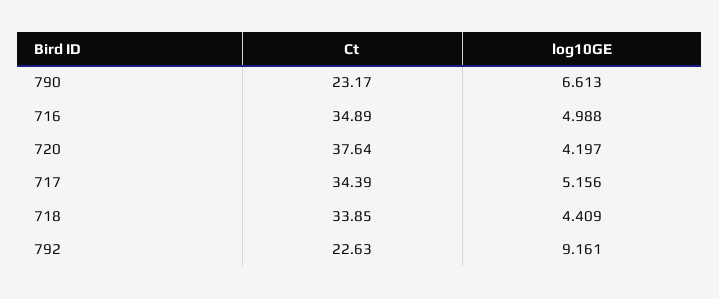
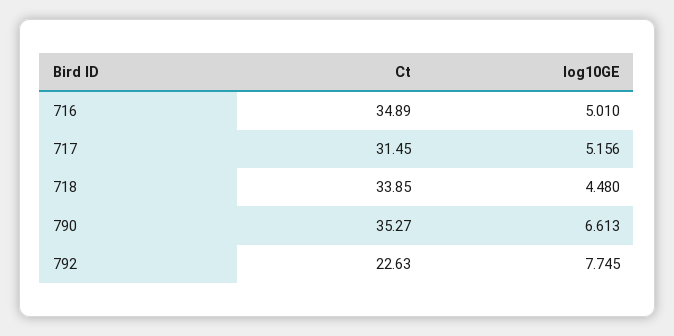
  {
    "Ct": {
-     "790": 23.17,
+     "790": 35.27,
      "716": 34.89,
-     "720": 37.64,
-     "717": 34.39,
+     "717": 31.45,
      "718": 33.85,
      "792": 22.63
    },
    "log10GE": {
      "790": 6.613,
-     "716": 4.988,
+     "716": 5.01,
-     "720": 4.197,
      "717": 5.156,
-     "718": 4.409,
+     "718": 4.48,
-     "792": 9.161
+     "792": 7.745
    }
  }

